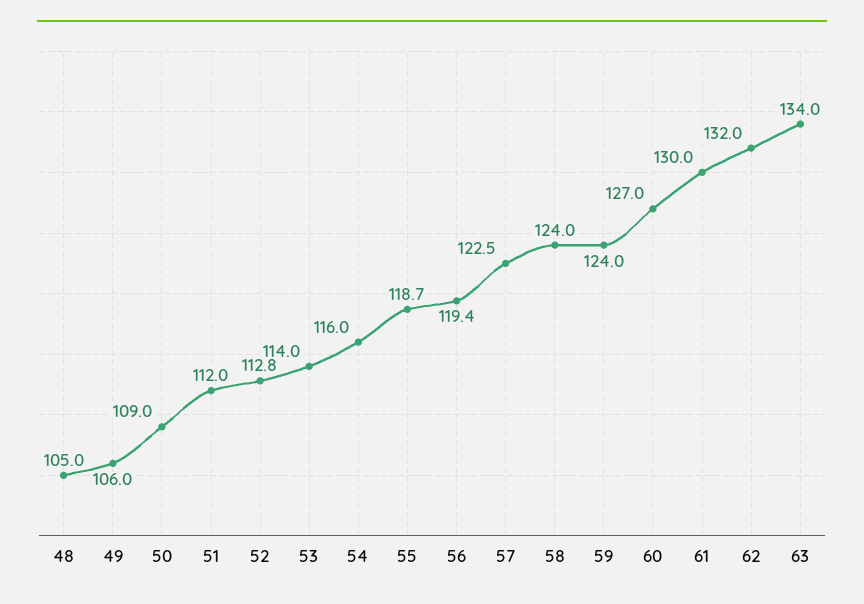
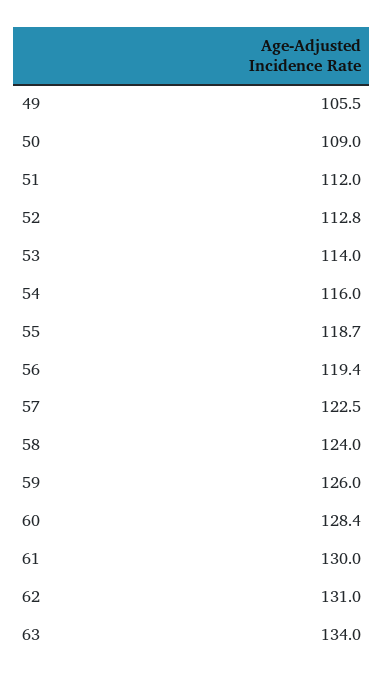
  {
-   "48": 105,
-   "49": 106,
+   "49": 105.5,
    "50": 109,
    "51": 112,
    "52": 112.8,
    "53": 114,
    "54": 116,
    "55": 118.7,
    "56": 119.4,
    "57": 122.5,
    "58": 124,
-   "59": 124,
+   "59": 126,
-   "60": 127,
+   "60": 128.4,
    "61": 130,
-   "62": 132,
+   "62": 131,
    "63": 134
  }

